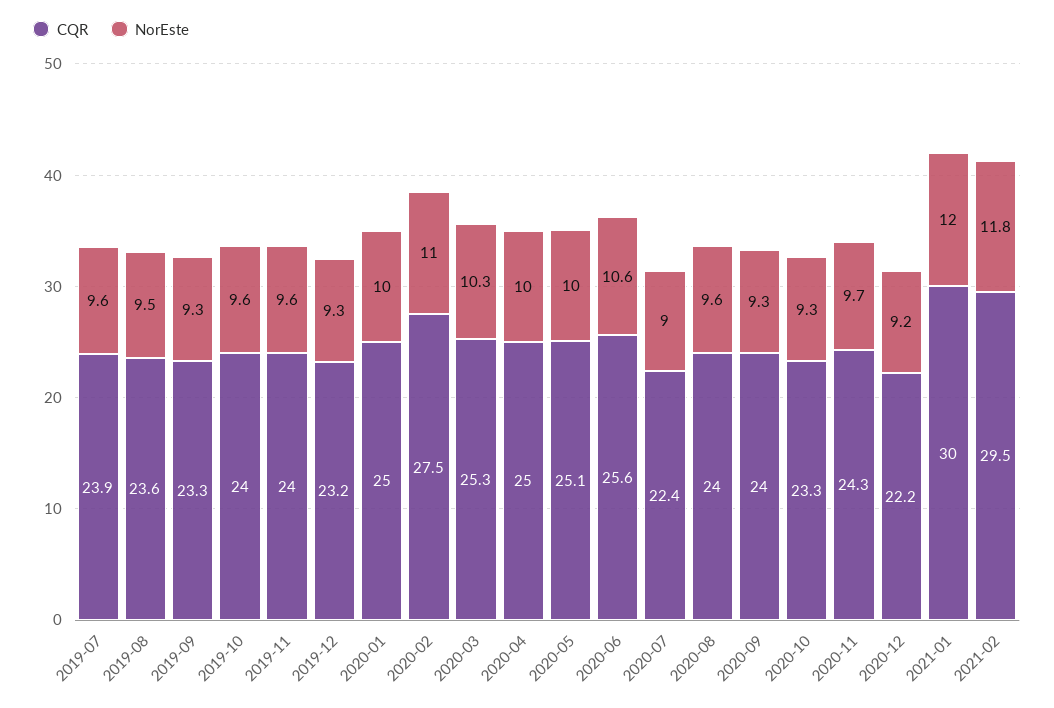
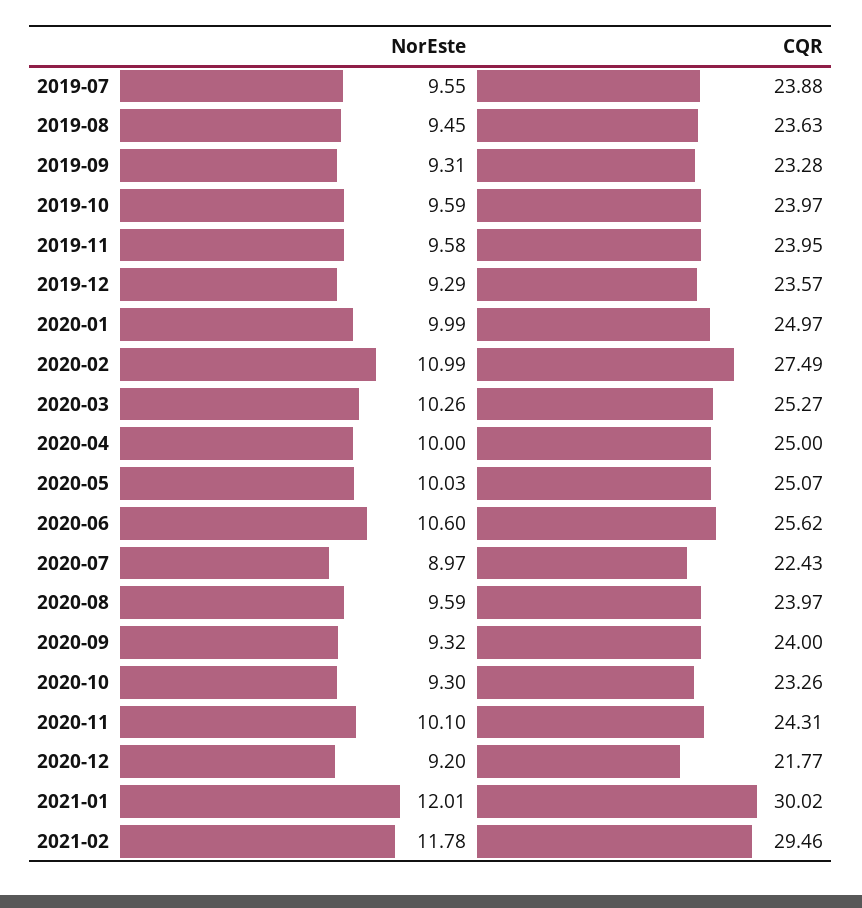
  {
    "CQR": {
      "2019-07": 23.88,
      "2019-08": 23.63,
      "2019-09": 23.28,
      "2019-10": 23.97,
      "2019-11": 23.95,
-     "2019-12": 23.2,
+     "2019-12": 23.57,
      "2020-01": 24.97,
      "2020-02": 27.49,
      "2020-03": 25.27,
      "2020-04": 25,
      "2020-05": 25.07,
      "2020-06": 25.62,
      "2020-07": 22.43,
      "2020-08": 23.97,
      "2020-09": 24,
      "2020-10": 23.26,
      "2020-11": 24.31,
-     "2020-12": 22.2,
+     "2020-12": 21.77,
      "2021-01": 30.02,
      "2021-02": 29.46
    },
    "NorEste": {
      "2019-07": 9.55,
      "2019-08": 9.45,
      "2019-09": 9.31,
      "2019-10": 9.59,
      "2019-11": 9.58,
      "2019-12": 9.29,
      "2020-01": 9.99,
      "2020-02": 10.99,
      "2020-03": 10.26,
      "2020-04": 10,
      "2020-05": 10.03,
      "2020-06": 10.6,
      "2020-07": 8.97,
      "2020-08": 9.59,
      "2020-09": 9.32,
      "2020-10": 9.3,
-     "2020-11": 9.7,
+     "2020-11": 10.1,
      "2020-12": 9.2,
      "2021-01": 12.01,
      "2021-02": 11.78
    }
  }

